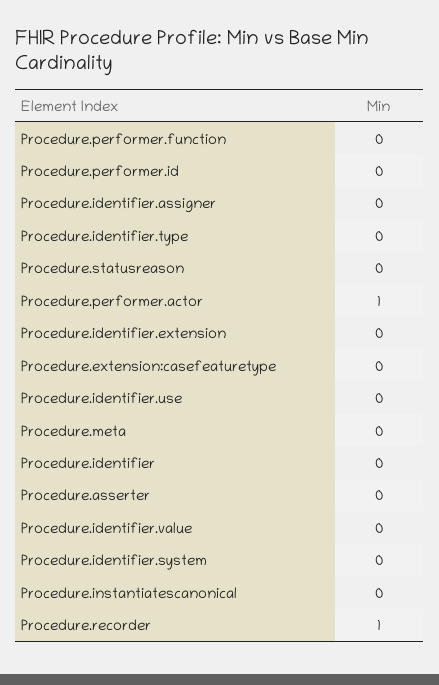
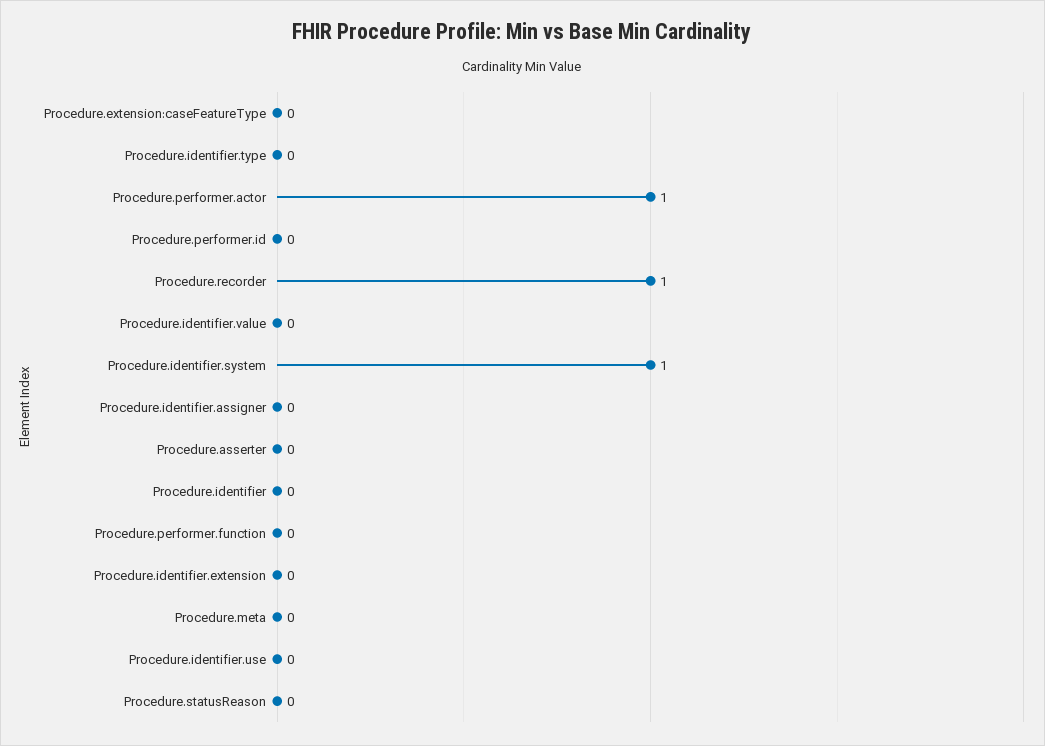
  {
    "Procedure.performer.function": 0,
    "Procedure.performer.id": 0,
    "Procedure.identifier.assigner": 0,
    "Procedure.identifier.type": 0,
    "Procedure.statusreason": 0,
    "Procedure.performer.actor": 1,
    "Procedure.identifier.extension": 0,
    "Procedure.extension:casefeaturetype": 0,
    "Procedure.identifier.use": 0,
    "Procedure.meta": 0,
    "Procedure.identifier": 0,
    "Procedure.asserter": 0,
    "Procedure.identifier.value": 0,
-   "Procedure.identifier.system": 0,
+   "Procedure.identifier.system": 1,
-   "Procedure.instantiatescanonical": 0,
    "Procedure.recorder": 1
  }

